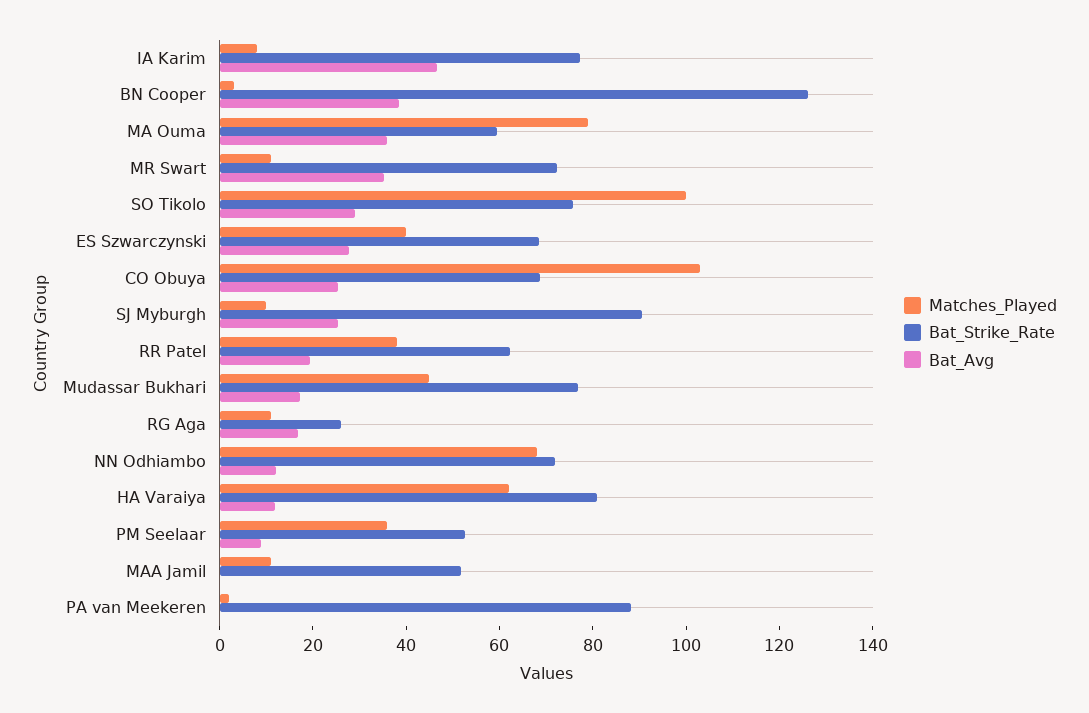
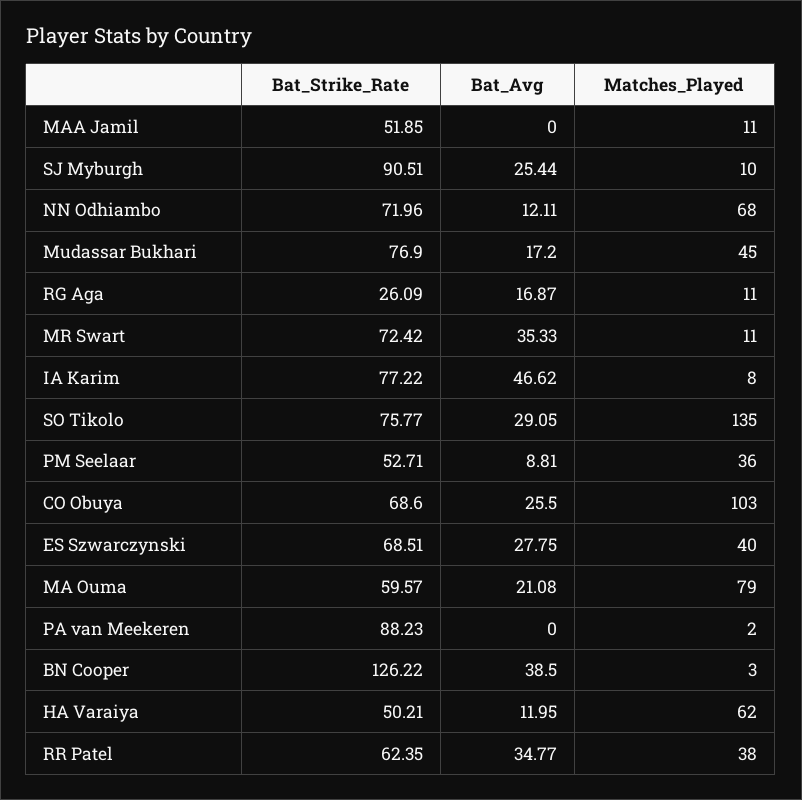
  {
    "Matches_Played": {
      "IA Karim": 8,
      "BN Cooper": 3,
      "MA Ouma": 79,
      "MR Swart": 11,
-     "SO Tikolo": 100,
+     "SO Tikolo": 135,
      "ES Szwarczynski": 40,
      "CO Obuya": 103,
      "SJ Myburgh": 10,
      "RR Patel": 38,
      "Mudassar Bukhari": 45,
      "RG Aga": 11,
      "NN Odhiambo": 68,
      "HA Varaiya": 62,
      "PM Seelaar": 36,
      "MAA Jamil": 11,
      "PA van Meekeren": 2
    },
    "Bat_Strike_Rate": {
      "IA Karim": 77.22,
      "BN Cooper": 126.22,
      "MA Ouma": 59.57,
      "MR Swart": 72.42,
      "SO Tikolo": 75.77,
      "ES Szwarczynski": 68.51,
      "CO Obuya": 68.6,
      "SJ Myburgh": 90.51,
      "RR Patel": 62.35,
      "Mudassar Bukhari": 76.9,
      "RG Aga": 26.09,
      "NN Odhiambo": 71.96,
-     "HA Varaiya": 80,
+     "HA Varaiya": 50.21,
      "PM Seelaar": 52.71,
      "MAA Jamil": 51.85,
      "PA van Meekeren": 88.23
    },
    "Bat_Avg": {
      "IA Karim": 46.62,
      "BN Cooper": 38.5,
-     "MA Ouma": 35,
+     "MA Ouma": 21.08,
      "MR Swart": 35.33,
      "SO Tikolo": 29.05,
      "ES Szwarczynski": 27.75,
      "CO Obuya": 25.5,
      "SJ Myburgh": 25.44,
-     "RR Patel": 20,
+     "RR Patel": 34.77,
      "Mudassar Bukhari": 17.2,
      "RG Aga": 16.87,
      "NN Odhiambo": 12.11,
      "HA Varaiya": 11.95,
      "PM Seelaar": 8.81,
      "MAA Jamil": 0,
      "PA van Meekeren": 0
    }
  }

